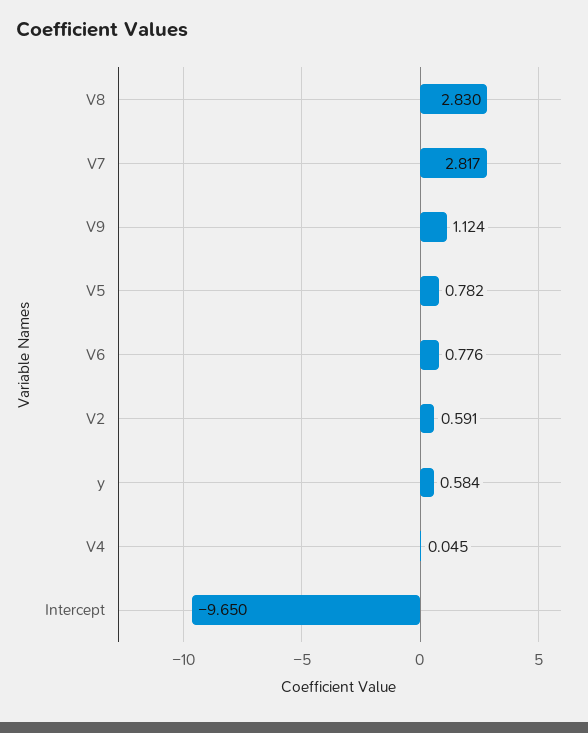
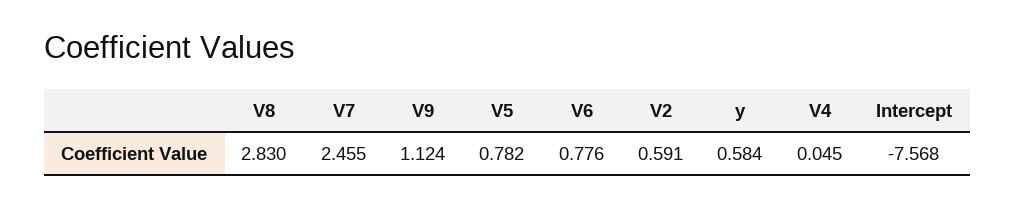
  {
    "V8": 2.83,
-   "V7": 2.817,
+   "V7": 2.455,
    "V9": 1.124,
    "V5": 0.782,
    "V6": 0.776,
    "V2": 0.591,
    "y": 0.584,
    "V4": 0.045,
-   "Intercept": -9.65
+   "Intercept": -7.568
  }

